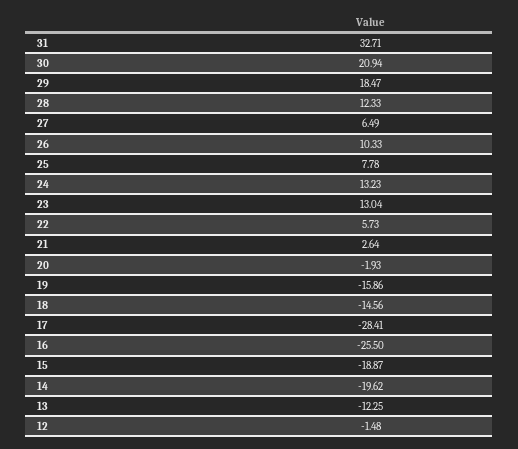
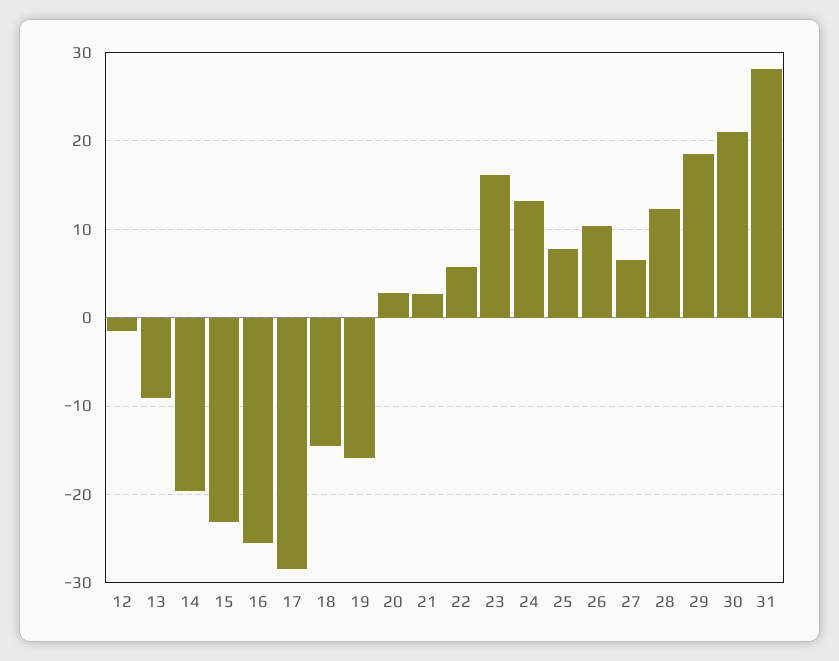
  {
-   "31": 32.71,
+   "31": 28,
    "30": 20.94,
    "29": 18.47,
    "28": 12.33,
    "27": 6.49,
    "26": 10.33,
    "25": 7.78,
    "24": 13.23,
-   "23": 13.04,
+   "23": 16,
    "22": 5.73,
    "21": 2.64,
-   "20": -1.93,
+   "20": 3,
    "19": -15.86,
    "18": -14.56,
    "17": -28.41,
    "16": -25.5,
-   "15": -18.87,
+   "15": -23,
    "14": -19.62,
-   "13": -12.25,
+   "13": -9,
    "12": -1.48
  }

